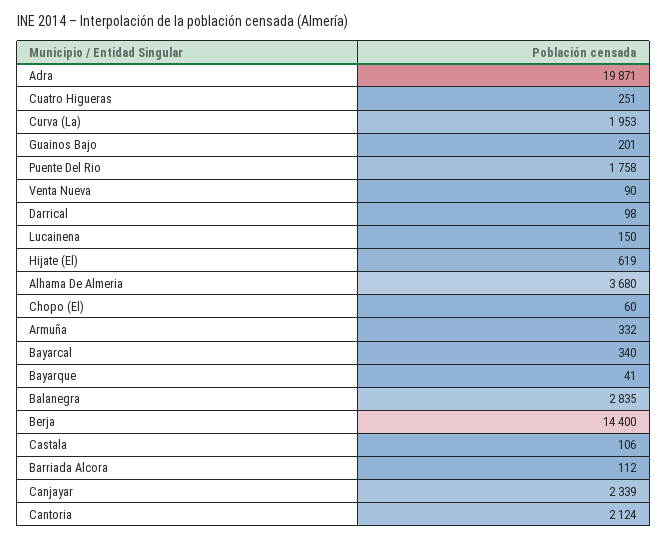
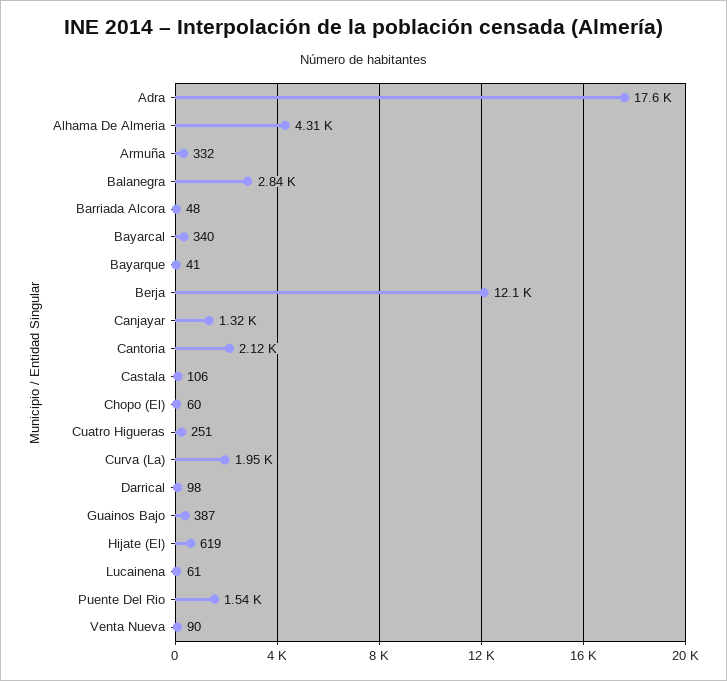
  {
-   "Adra": 19871,
+   "Adra": 17600,
    "Cuatro Higueras": 251,
    "Curva (La)": 1953,
-   "Guainos Bajo": 201,
+   "Guainos Bajo": 387,
-   "Puente Del Rio": 1758,
+   "Puente Del Rio": 1540,
    "Venta Nueva": 90,
    "Darrical": 98,
-   "Lucainena": 150,
+   "Lucainena": 61,
    "Hijate (El)": 619,
-   "Alhama De Almeria": 3680,
+   "Alhama De Almeria": 4310,
    "Chopo (El)": 60,
    "Armuña": 332,
    "Bayarcal": 340,
    "Bayarque": 41,
    "Balanegra": 2835,
-   "Berja": 14400,
+   "Berja": 12100,
    "Castala": 106,
-   "Barriada Alcora": 112,
+   "Barriada Alcora": 48,
-   "Canjayar": 2339,
+   "Canjayar": 1320,
    "Cantoria": 2124
  }

